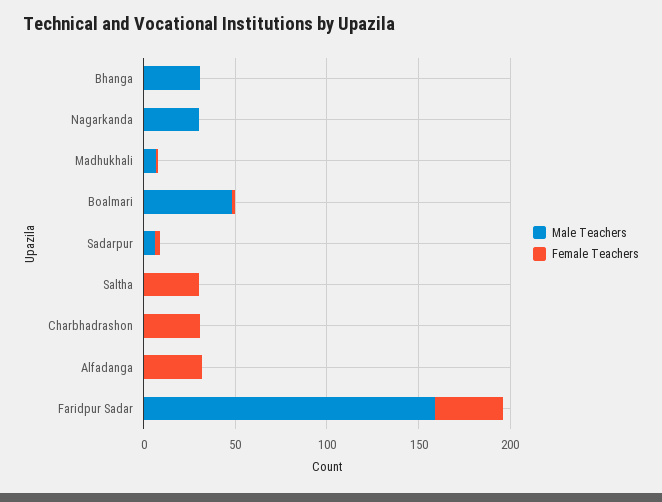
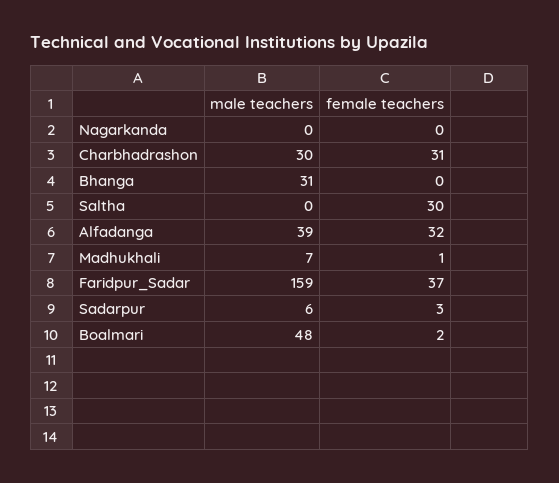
  {
    "Male Teachers": {
      "Bhanga": 31,
-     "Nagarkanda": 30,
+     "Nagarkanda": 0,
      "Madhukhali": 7,
      "Boalmari": 48,
      "Sadarpur": 6,
      "Saltha": 0,
-     "Charbhadrashon": 0,
+     "Charbhadrashon": 30,
-     "Alfadanga": 0,
+     "Alfadanga": 39,
      "Faridpur Sadar": 159
    },
    "Female Teachers": {
      "Bhanga": 0,
      "Nagarkanda": 0,
      "Madhukhali": 1,
      "Boalmari": 2,
      "Sadarpur": 3,
      "Saltha": 30,
      "Charbhadrashon": 31,
      "Alfadanga": 32,
      "Faridpur Sadar": 37
    }
  }

